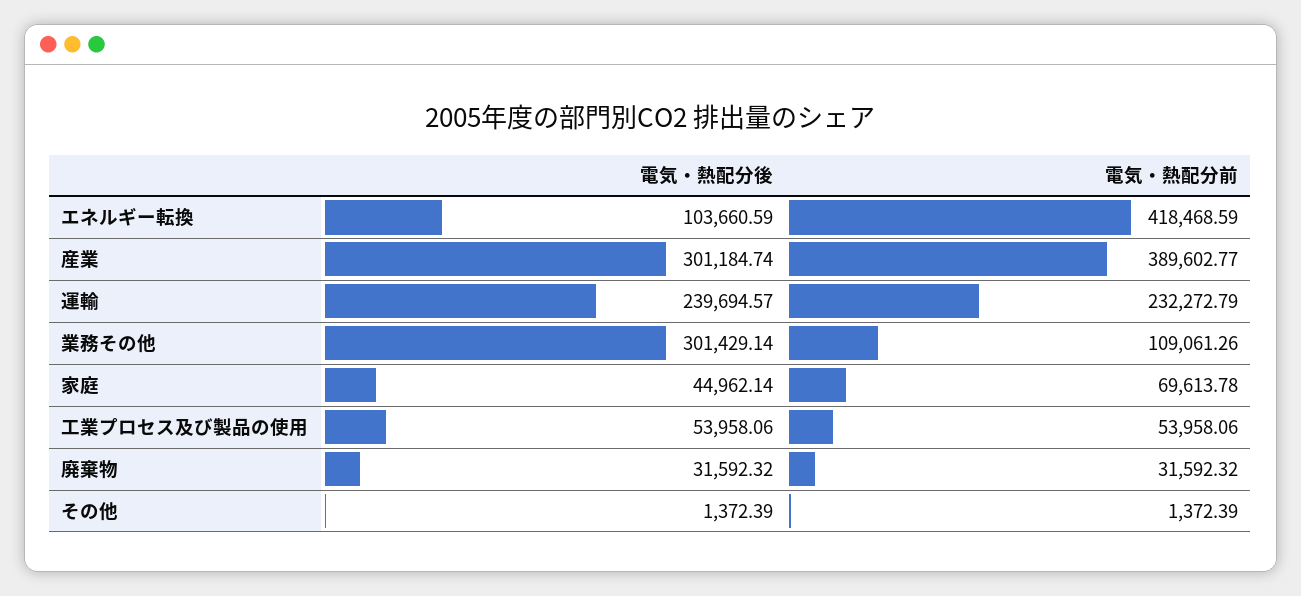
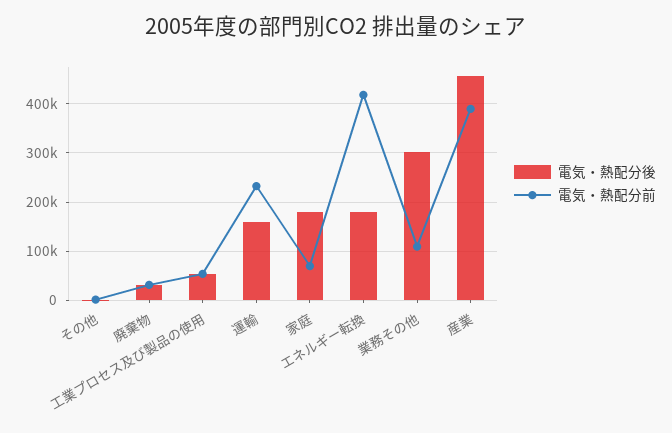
  {
    "電気・熱配分後": {
-     "エネルギー転換": 103660.59,
+     "エネルギー転換": 180000,
-     "産業": 301184.74,
+     "産業": 460000,
-     "運輸": 239694.57,
+     "運輸": 160000,
      "業務その他": 301429.14,
-     "家庭": 44962.14,
+     "家庭": 180000,
      "工業プロセス及び製品の使用": 53958.06,
      "廃棄物": 31592.32,
      "その他": 1372.39
    },
    "電気・熱配分前": {
      "エネルギー転換": 418468.59,
      "産業": 389602.77,
      "運輸": 232272.79,
      "業務その他": 109061.26,
      "家庭": 69613.78,
      "工業プロセス及び製品の使用": 53958.06,
      "廃棄物": 31592.32,
      "その他": 1372.39
    }
  }

